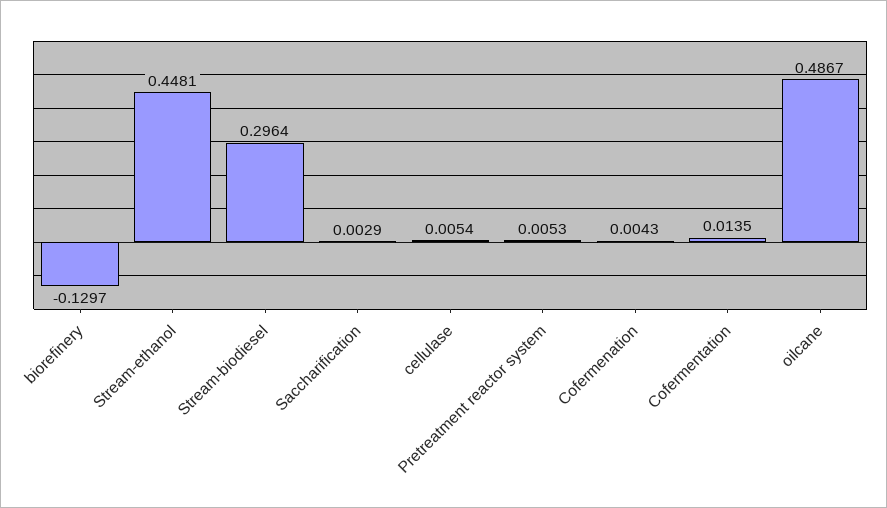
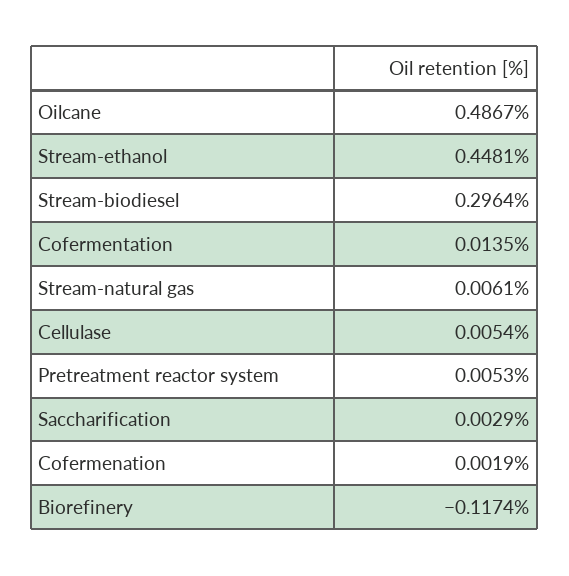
  {
-   "biorefinery": -0.1297,
+   "biorefinery": -0.1174,
    "Stream-ethanol": 0.4481,
    "Stream-biodiesel": 0.2964,
    "Saccharification": 0.0029,
    "cellulase": 0.0054,
    "Pretreatment reactor system": 0.0053,
-   "Cofermenation": 0.0043,
+   "Cofermenation": 0.0019,
    "Cofermentation": 0.0135,
-   "oilcane": 0.4867
+   "oilcane": 0.4867,
+   "Stream-natural gas": 0.0061
  }

